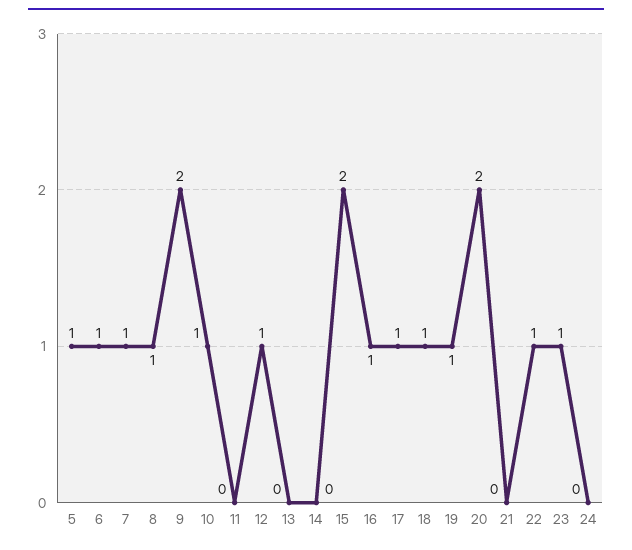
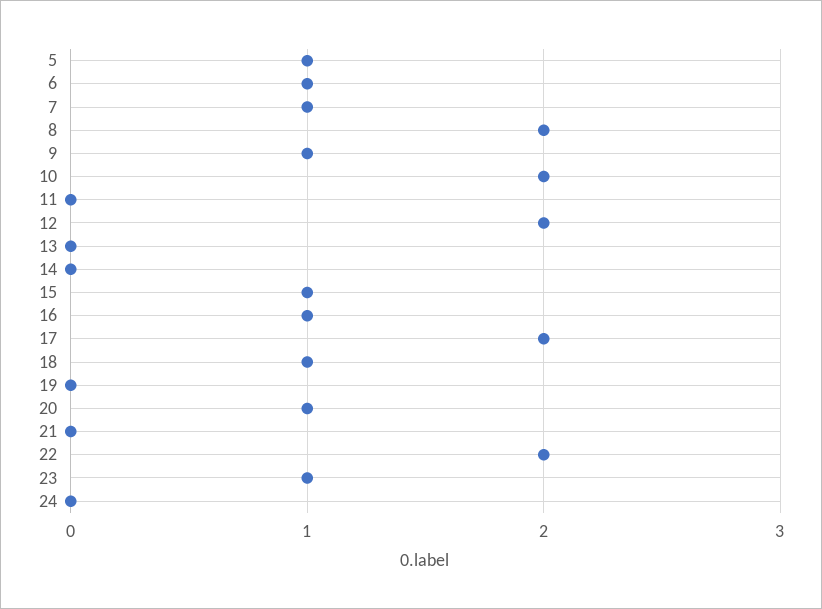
  {
    "5": 1,
    "6": 1,
    "7": 1,
-   "8": 1,
+   "8": 2,
-   "9": 2,
+   "9": 1,
-   "10": 1,
+   "10": 2,
    "11": 0,
-   "12": 1,
+   "12": 2,
    "13": 0,
    "14": 0,
-   "15": 2,
+   "15": 1,
    "16": 1,
-   "17": 1,
+   "17": 2,
    "18": 1,
-   "19": 1,
+   "19": 0,
-   "20": 2,
+   "20": 1,
    "21": 0,
-   "22": 1,
+   "22": 2,
    "23": 1,
    "24": 0
  }

